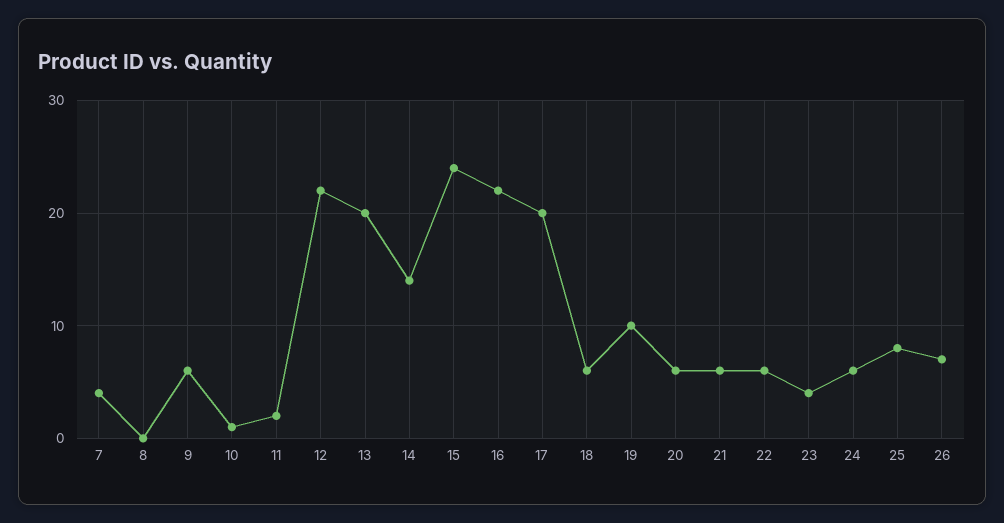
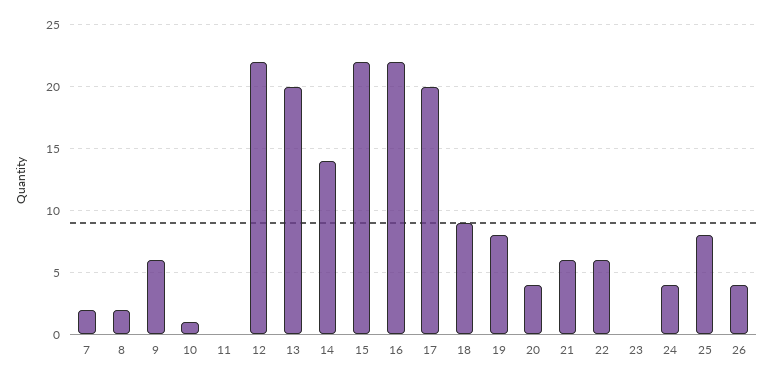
  {
-   "7": 4,
+   "7": 2,
-   "8": 0,
+   "8": 2,
    "9": 6,
    "10": 1,
-   "11": 2,
+   "11": 0,
    "12": 22,
    "13": 20,
    "14": 14,
-   "15": 24,
+   "15": 22,
    "16": 22,
    "17": 20,
-   "18": 6,
+   "18": 9,
-   "19": 10,
+   "19": 8,
-   "20": 6,
+   "20": 4,
    "21": 6,
    "22": 6,
-   "23": 4,
+   "23": 0,
-   "24": 6,
+   "24": 4,
    "25": 8,
-   "26": 7
+   "26": 4
  }

